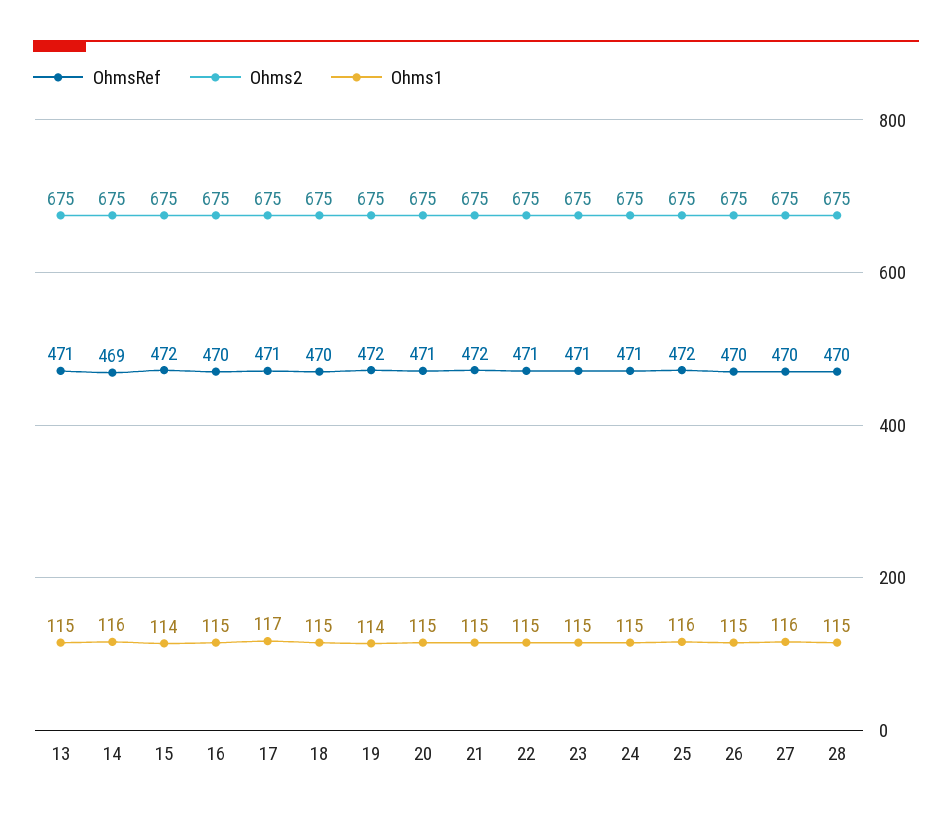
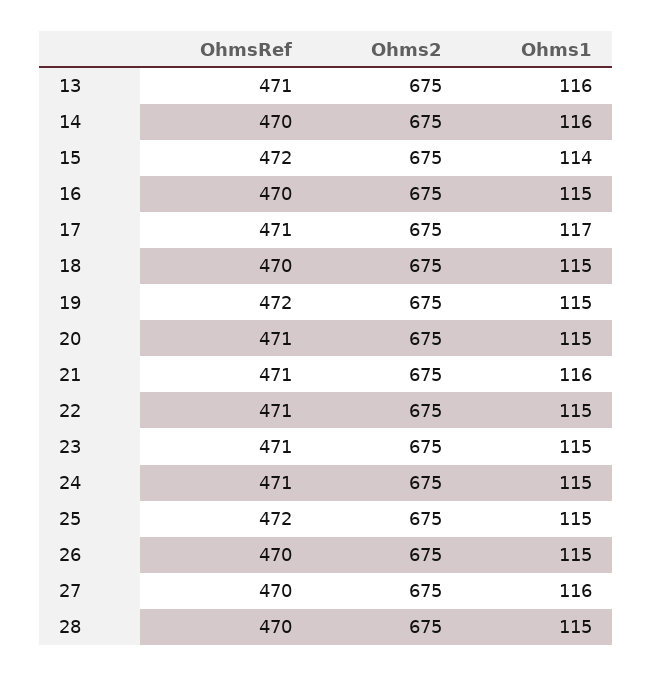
  {
    "OhmsRef": {
      "13": 471,
-     "14": 469,
+     "14": 470,
      "15": 472,
      "16": 470,
      "17": 471,
      "18": 470,
      "19": 472,
      "20": 471,
-     "21": 472,
+     "21": 471,
      "22": 471,
      "23": 471,
      "24": 471,
      "25": 472,
      "26": 470,
      "27": 470,
      "28": 470
    },
    "Ohms2": {
      "13": 675,
      "14": 675,
      "15": 675,
      "16": 675,
      "17": 675,
      "18": 675,
      "19": 675,
      "20": 675,
      "21": 675,
      "22": 675,
      "23": 675,
      "24": 675,
      "25": 675,
      "26": 675,
      "27": 675,
      "28": 675
    },
    "Ohms1": {
-     "13": 115,
+     "13": 116,
      "14": 116,
      "15": 114,
      "16": 115,
      "17": 117,
      "18": 115,
-     "19": 114,
+     "19": 115,
      "20": 115,
-     "21": 115,
+     "21": 116,
      "22": 115,
      "23": 115,
      "24": 115,
-     "25": 116,
+     "25": 115,
      "26": 115,
      "27": 116,
      "28": 115
    }
  }

